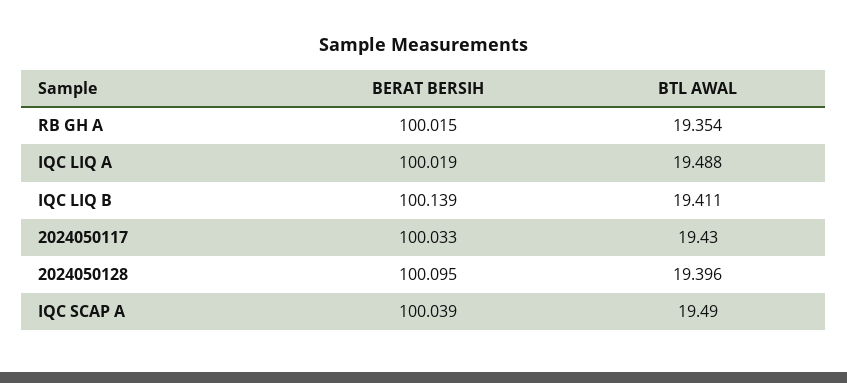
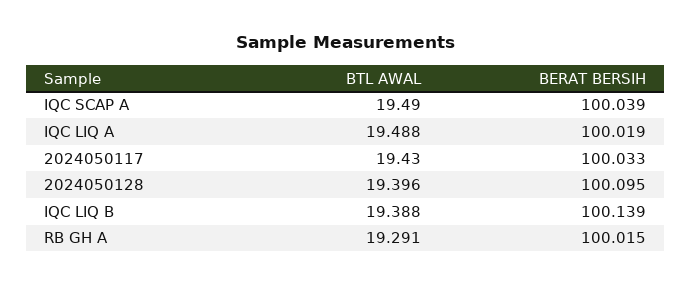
  {
    "BERAT BERSIH": {
      "RB GH A": 100.015,
      "IQC LIQ A": 100.019,
      "IQC LIQ B": 100.139,
      "2024050117": 100.033,
      "2024050128": 100.095,
      "IQC SCAP A": 100.039
    },
    "BTL AWAL": {
-     "RB GH A": 19.354,
+     "RB GH A": 19.291,
      "IQC LIQ A": 19.488,
-     "IQC LIQ B": 19.411,
+     "IQC LIQ B": 19.388,
      "2024050117": 19.43,
      "2024050128": 19.396,
      "IQC SCAP A": 19.49
    }
  }

